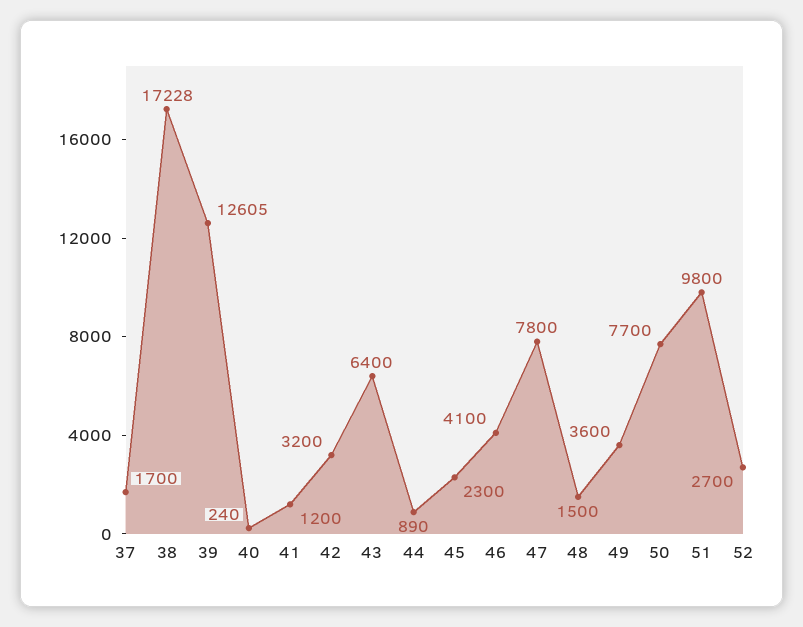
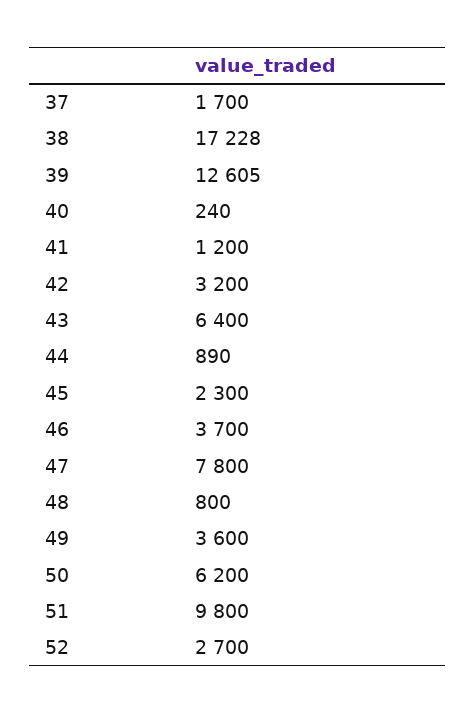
  {
    "37": 1700,
    "38": 17228,
    "39": 12605,
    "40": 240,
    "41": 1200,
    "42": 3200,
    "43": 6400,
    "44": 890,
    "45": 2300,
-   "46": 4100,
+   "46": 3700,
    "47": 7800,
-   "48": 1500,
+   "48": 800,
    "49": 3600,
-   "50": 7700,
+   "50": 6200,
    "51": 9800,
    "52": 2700
  }

